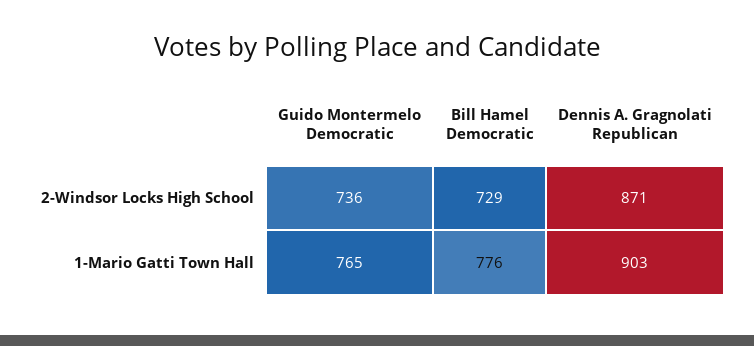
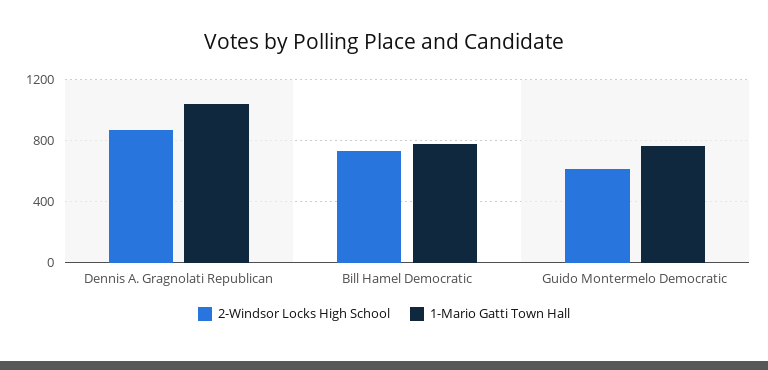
  {
    "2-Windsor Locks High School": {
-     "Guido Montermelo Democratic": 736,
+     "Guido Montermelo Democratic": 600,
      "Bill Hamel Democratic": 729,
      "Dennis A. Gragnolati Republican": 871
    },
    "1-Mario Gatti Town Hall": {
      "Guido Montermelo Democratic": 765,
      "Bill Hamel Democratic": 776,
-     "Dennis A. Gragnolati Republican": 903
+     "Dennis A. Gragnolati Republican": 1050
    }
  }

